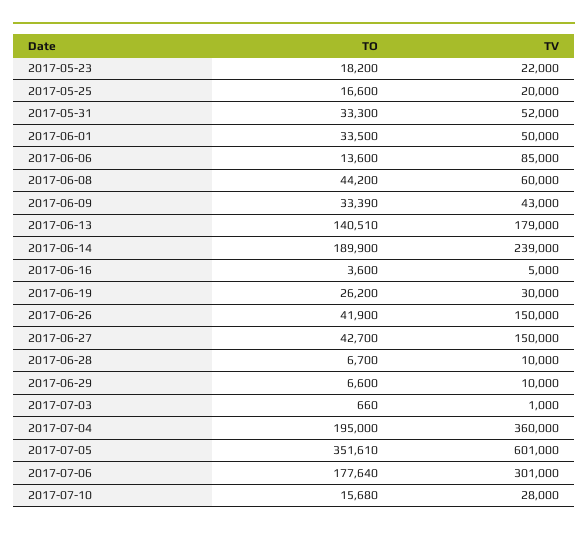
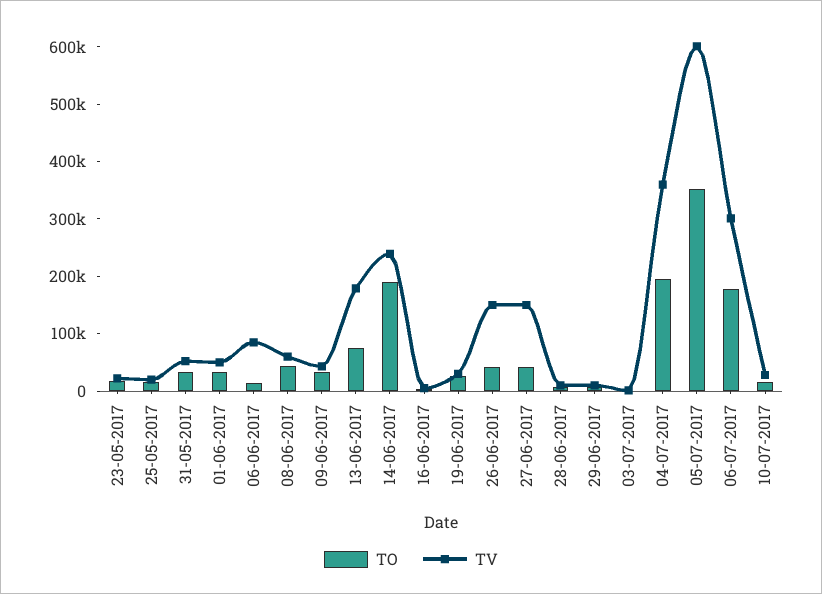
  {
    "TO": {
      "2017-05-23": 18200,
      "2017-05-25": 16600,
      "2017-05-31": 33300,
      "2017-06-01": 33500,
      "2017-06-06": 13600,
      "2017-06-08": 44200,
      "2017-06-09": 33390,
-     "2017-06-13": 140510,
+     "2017-06-13": 80000,
      "2017-06-14": 189900,
      "2017-06-16": 3600,
      "2017-06-19": 26200,
      "2017-06-26": 41900,
      "2017-06-27": 42700,
      "2017-06-28": 6700,
      "2017-06-29": 6600,
      "2017-07-03": 660,
      "2017-07-04": 195000,
      "2017-07-05": 351610,
      "2017-07-06": 177640,
      "2017-07-10": 15680
    },
    "TV": {
      "2017-05-23": 22000,
      "2017-05-25": 20000,
      "2017-05-31": 52000,
      "2017-06-01": 50000,
      "2017-06-06": 85000,
      "2017-06-08": 60000,
      "2017-06-09": 43000,
      "2017-06-13": 179000,
      "2017-06-14": 239000,
      "2017-06-16": 5000,
      "2017-06-19": 30000,
      "2017-06-26": 150000,
      "2017-06-27": 150000,
      "2017-06-28": 10000,
      "2017-06-29": 10000,
      "2017-07-03": 1000,
      "2017-07-04": 360000,
      "2017-07-05": 601000,
      "2017-07-06": 301000,
      "2017-07-10": 28000
    }
  }

